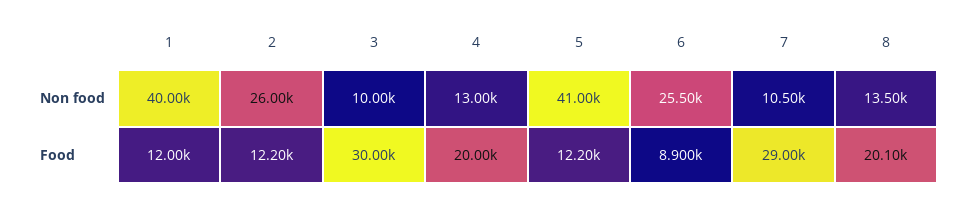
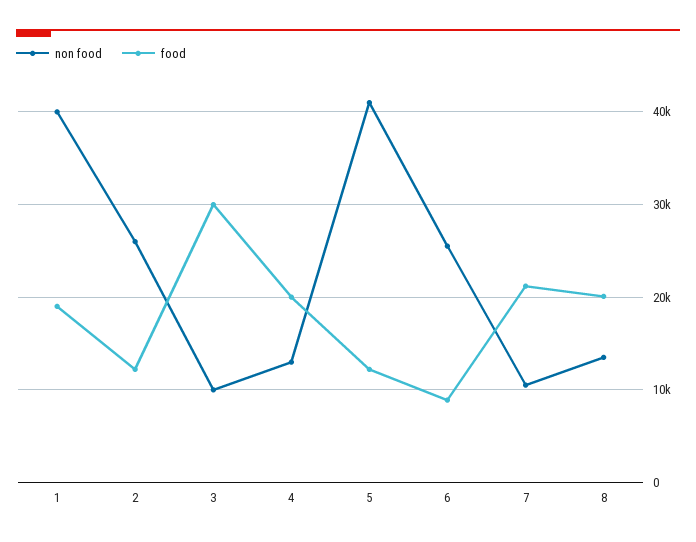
  {
    "Non food": {
      "1": 40000,
      "2": 26000,
      "3": 10000,
      "4": 13000,
      "5": 41000,
      "6": 25500,
      "7": 10500,
      "8": 13500
    },
    "Food": {
-     "1": 12000,
+     "1": 19000,
      "2": 12200,
      "3": 30000,
      "4": 20000,
      "5": 12200,
      "6": 8900,
-     "7": 29000,
+     "7": 21000,
      "8": 20100
    }
  }

